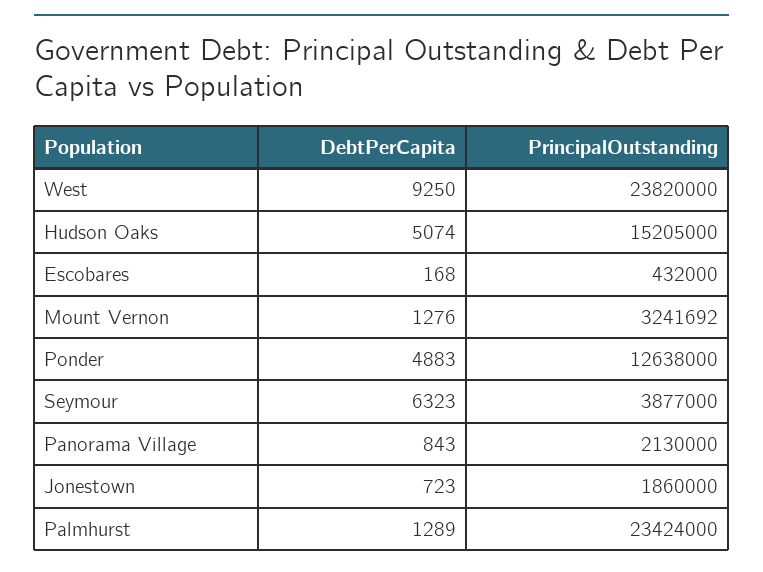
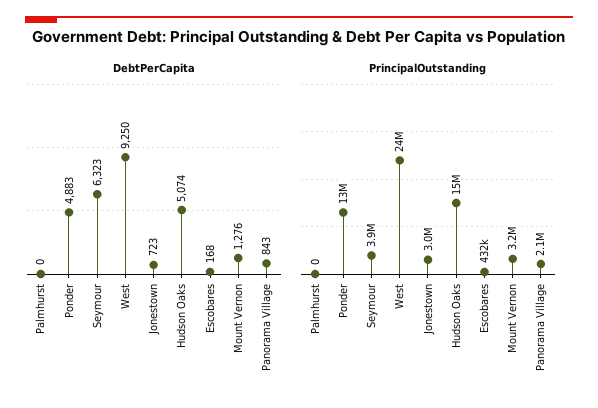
  {
    "DebtPerCapita": {
      "West": 9250,
      "Hudson Oaks": 5074,
      "Escobares": 168,
      "Mount Vernon": 1276,
      "Ponder": 4883,
      "Seymour": 6323,
      "Panorama Village": 843,
      "Jonestown": 723,
-     "Palmhurst": 1289
+     "Palmhurst": 0
    },
    "PrincipalOutstanding": {
      "West": 23820000,
      "Hudson Oaks": 15205000,
      "Escobares": 432000,
      "Mount Vernon": 3241692,
      "Ponder": 12638000,
      "Seymour": 3877000,
      "Panorama Village": 2130000,
-     "Jonestown": 1860000,
+     "Jonestown": 3000000,
-     "Palmhurst": 23424000
+     "Palmhurst": 0
    }
  }

